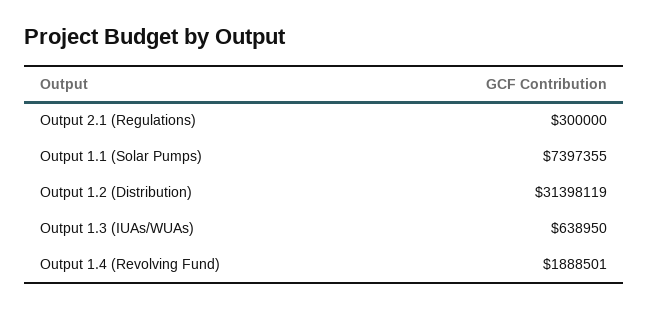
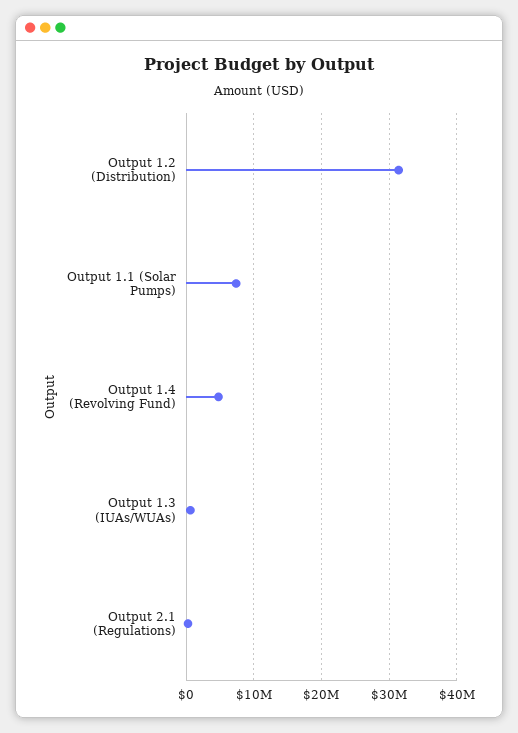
  {
    "Output 2.1 (Regulations)": 300000,
    "Output 1.1 (Solar Pumps)": 7397355,
    "Output 1.2 (Distribution)": 31398119,
    "Output 1.3 (IUAs/WUAs)": 638950,
-   "Output 1.4 (Revolving Fund)": 1888501
+   "Output 1.4 (Revolving Fund)": 5000000
  }

